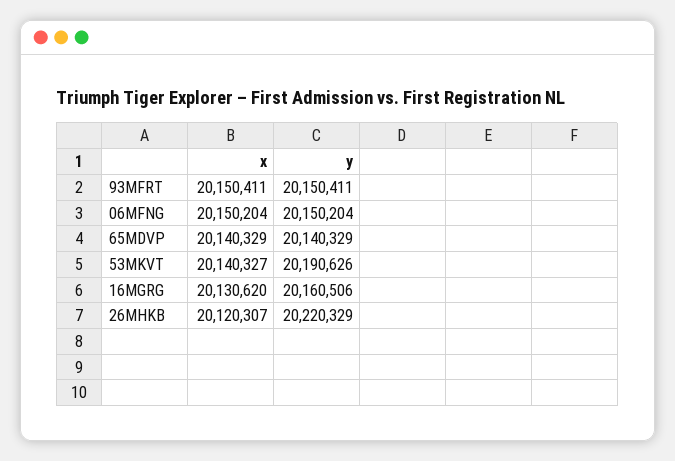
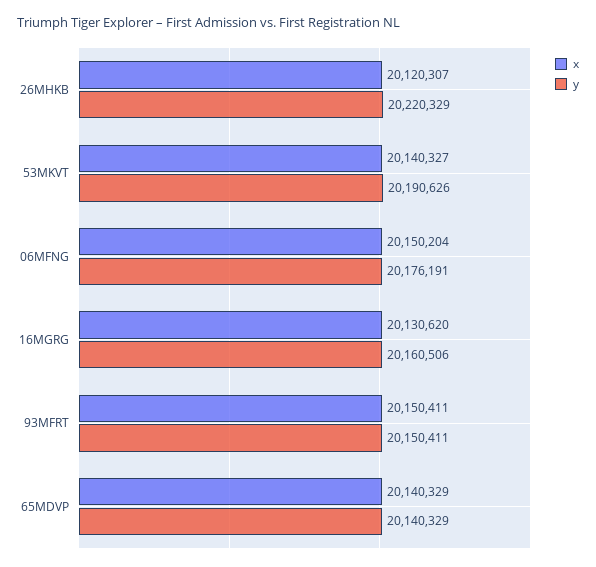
  {
    "x": {
      "93MFRT": 20150411,
      "06MFNG": 20150204,
      "65MDVP": 20140329,
      "53MKVT": 20140327,
      "16MGRG": 20130620,
      "26MHKB": 20120307
    },
    "y": {
      "93MFRT": 20150411,
-     "06MFNG": 20150204,
+     "06MFNG": 20176191,
      "65MDVP": 20140329,
      "53MKVT": 20190626,
      "16MGRG": 20160506,
      "26MHKB": 20220329
    }
  }

